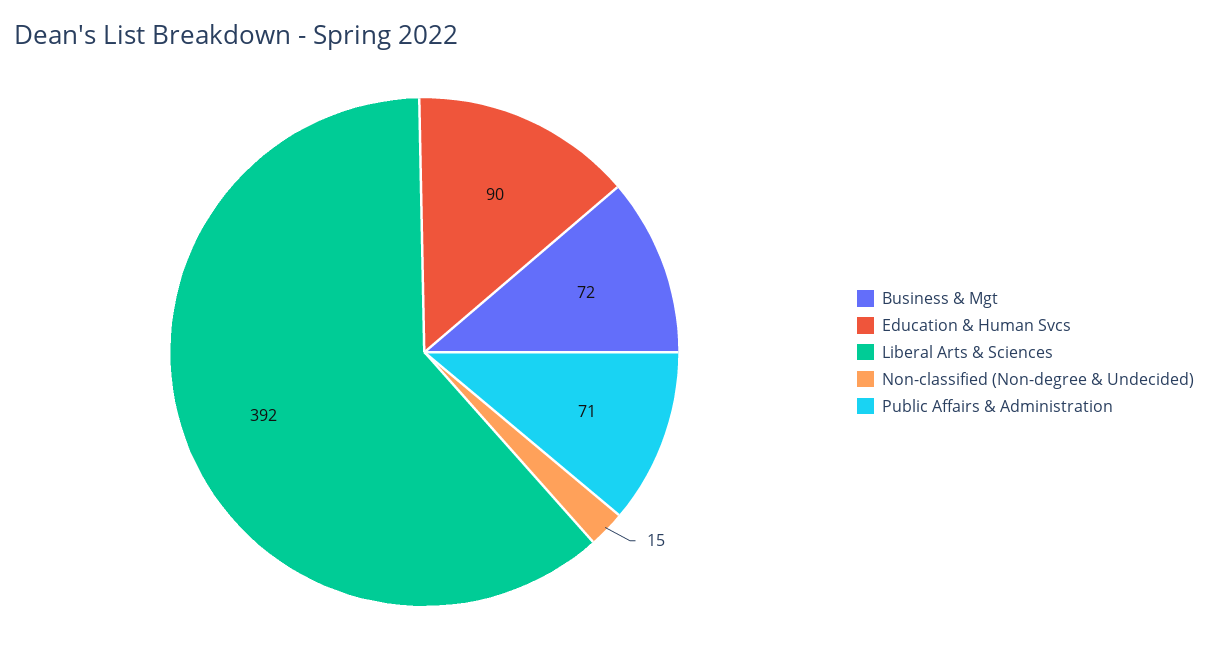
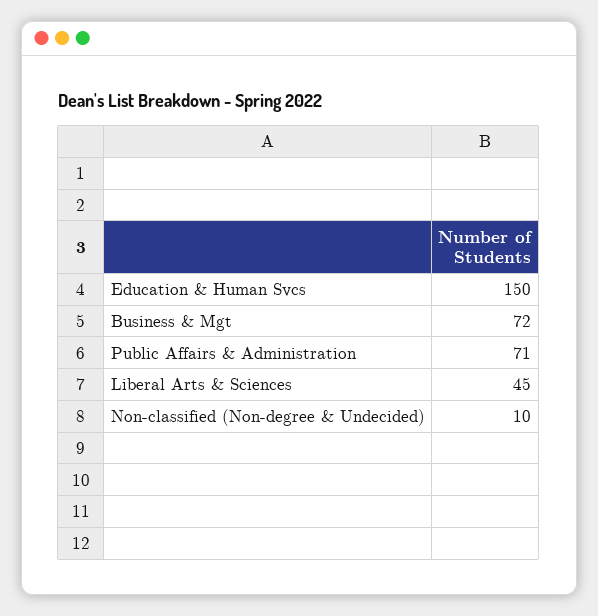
  {
    "Business & Mgt": 72,
-   "Education & Human Svcs": 90,
+   "Education & Human Svcs": 150,
-   "Liberal Arts & Sciences": 392,
+   "Liberal Arts & Sciences": 45,
-   "Non-classified (Non-degree & Undecided)": 15,
+   "Non-classified (Non-degree & Undecided)": 10,
    "Public Affairs & Administration": 71
  }

